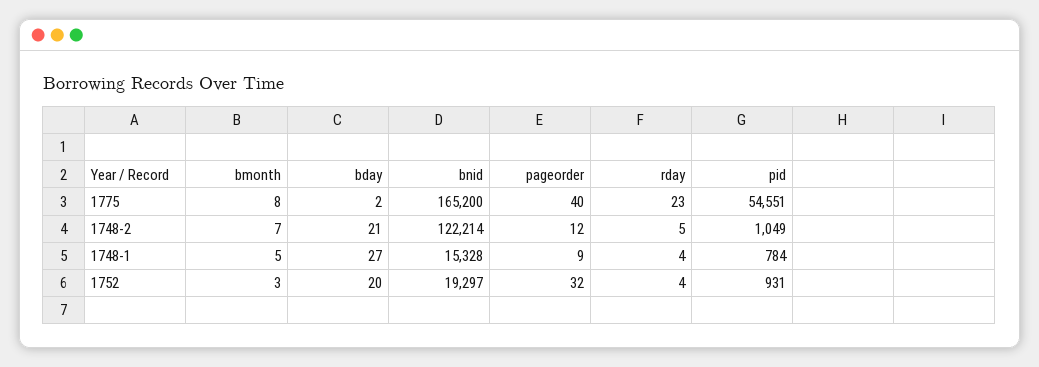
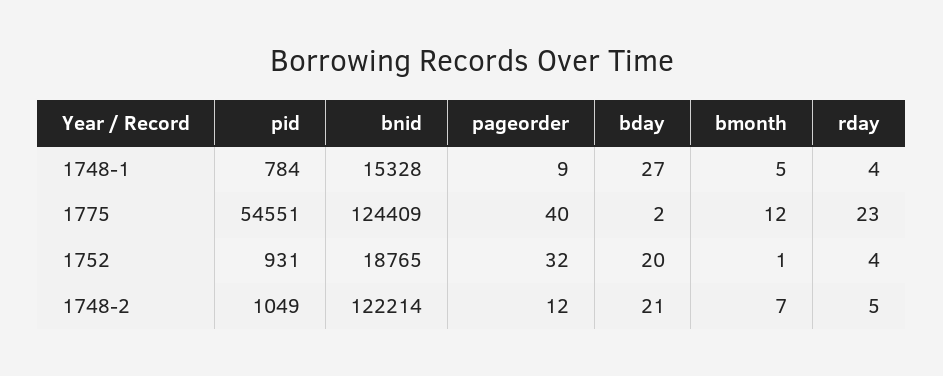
  {
    "bmonth": {
-     "1775": 8,
+     "1775": 12,
      "1748-2": 7,
      "1748-1": 5,
-     "1752": 3
+     "1752": 1
    },
    "bday": {
      "1775": 2,
      "1748-2": 21,
      "1748-1": 27,
      "1752": 20
    },
    "bnid": {
-     "1775": 165200,
+     "1775": 124409,
      "1748-2": 122214,
      "1748-1": 15328,
-     "1752": 19297
+     "1752": 18765
    },
    "pageorder": {
      "1775": 40,
      "1748-2": 12,
      "1748-1": 9,
      "1752": 32
    },
    "rday": {
      "1775": 23,
      "1748-2": 5,
      "1748-1": 4,
      "1752": 4
    },
    "pid": {
      "1775": 54551,
      "1748-2": 1049,
      "1748-1": 784,
      "1752": 931
    }
  }

